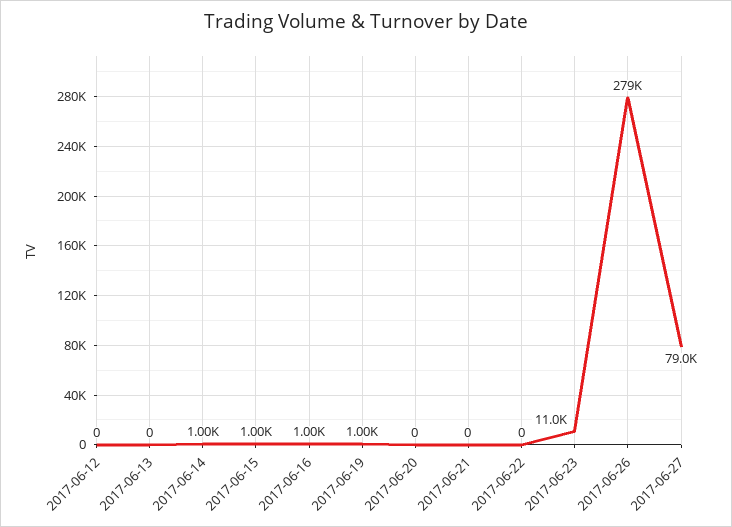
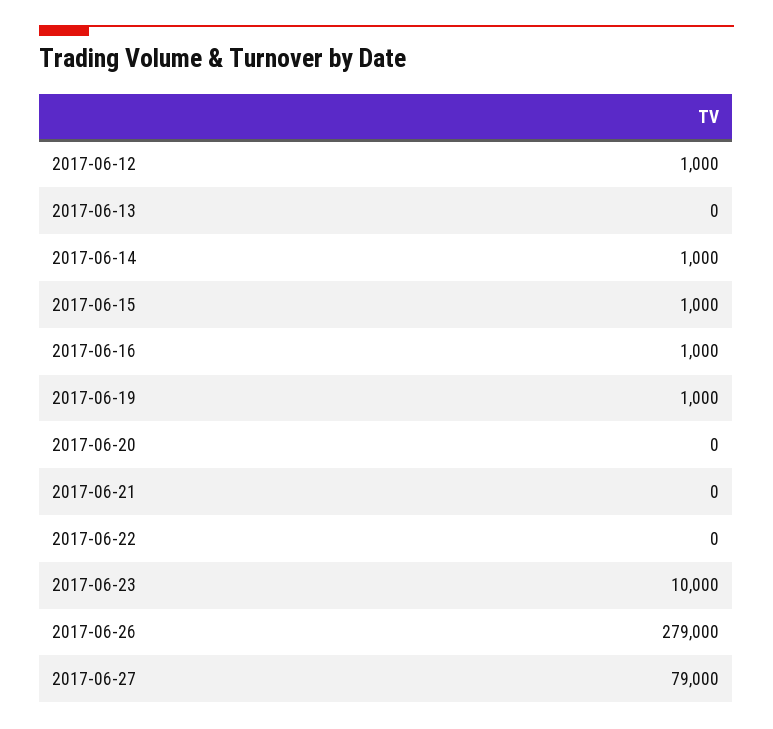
  {
-   "2017-06-12": 0,
+   "2017-06-12": 1000,
    "2017-06-13": 0,
    "2017-06-14": 1000,
    "2017-06-15": 1000,
    "2017-06-16": 1000,
    "2017-06-19": 1000,
    "2017-06-20": 0,
    "2017-06-21": 0,
    "2017-06-22": 0,
-   "2017-06-23": 11000,
+   "2017-06-23": 10000,
    "2017-06-26": 279000,
    "2017-06-27": 79000
  }

